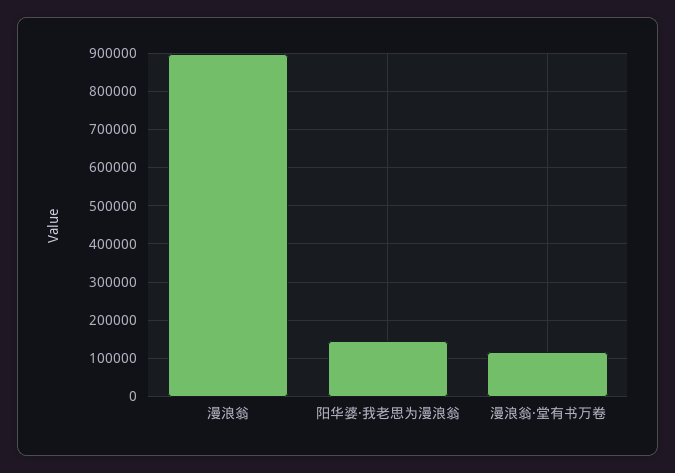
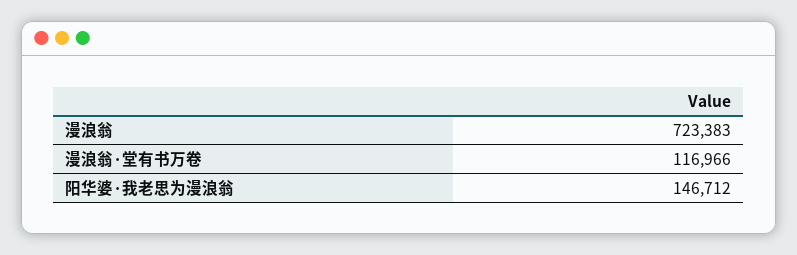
  {
-   "漫浪翁": 900000,
+   "漫浪翁": 723383,
    "阳华婆·我老思为漫浪翁": 146712,
    "漫浪翁·堂有书万卷": 116966
  }

